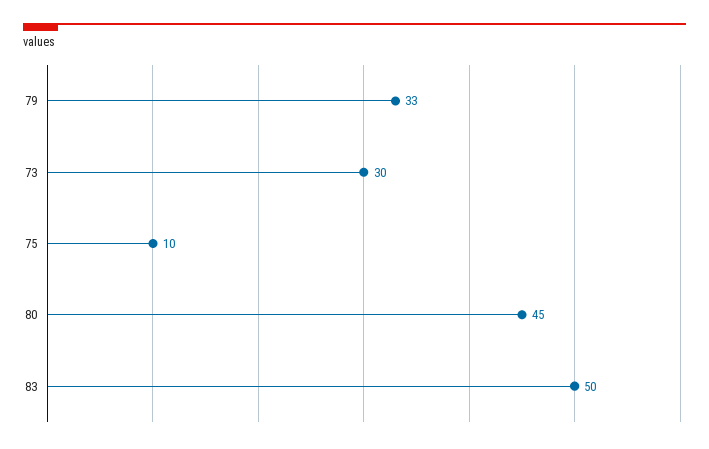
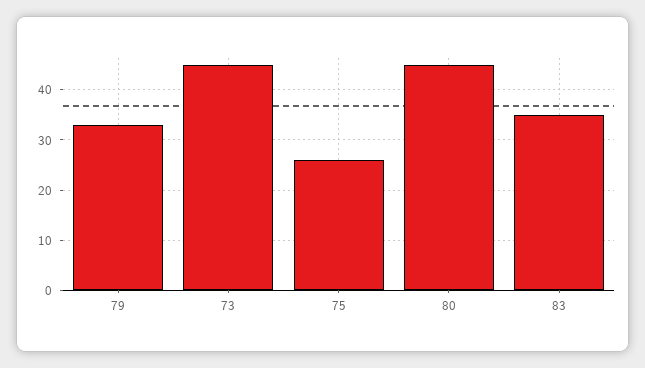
  {
    "79": 33,
-   "73": 30,
+   "73": 45,
-   "75": 10,
+   "75": 25,
    "80": 45,
-   "83": 50
+   "83": 35
  }

